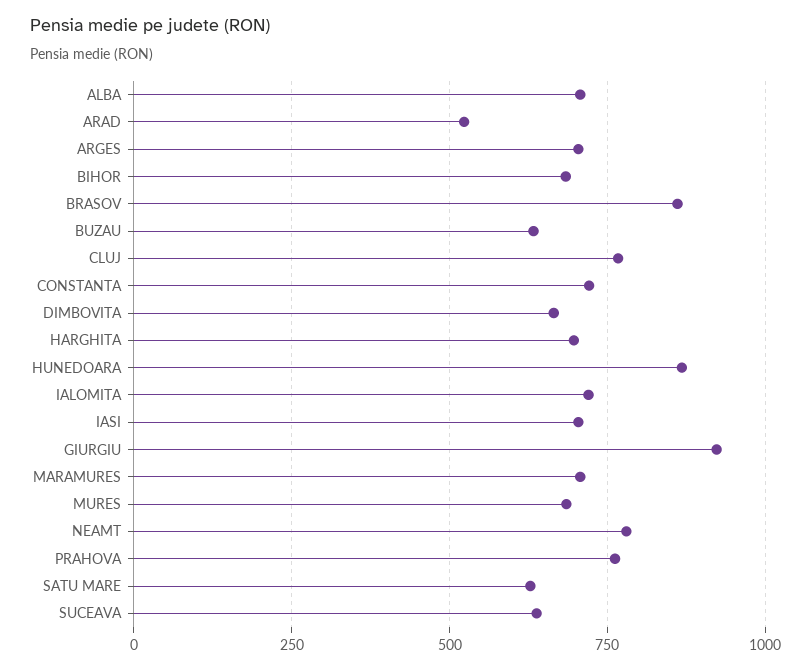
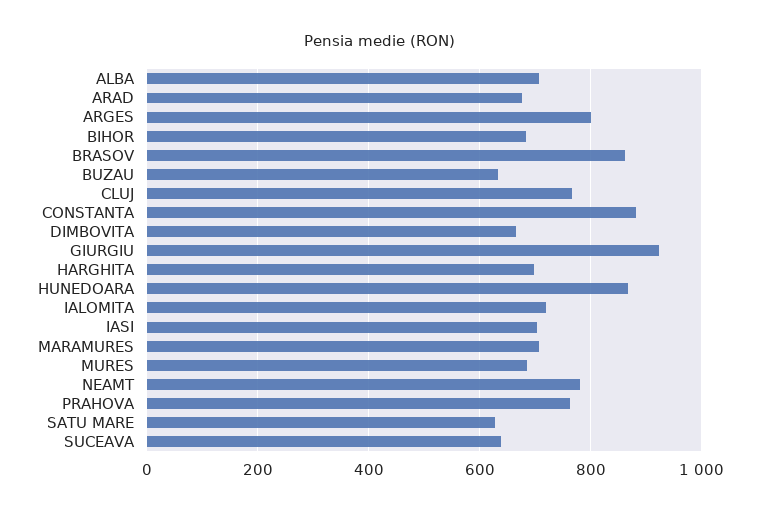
  {
    "ALBA": 700,
-   "ARAD": 525,
+   "ARAD": 680,
-   "ARGES": 700,
+   "ARGES": 800,
    "BIHOR": 680,
    "BRASOV": 860,
    "BUZAU": 640,
    "CLUJ": 760,
-   "CONSTANTA": 725,
+   "CONSTANTA": 880,
    "DIMBOVITA": 660,
    "HARGHITA": 700,
    "HUNEDOARA": 860,
    "IALOMITA": 720,
    "IASI": 700,
    "GIURGIU": 920,
    "MARAMURES": 700,
    "MURES": 680,
    "NEAMT": 780,
    "PRAHOVA": 760,
    "SATU MARE": 620,
    "SUCEAVA": 640
  }

